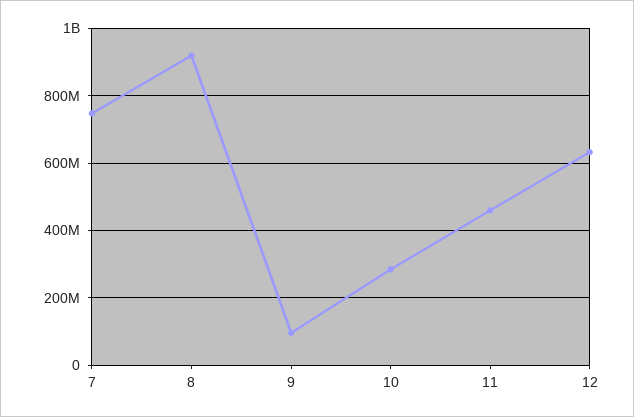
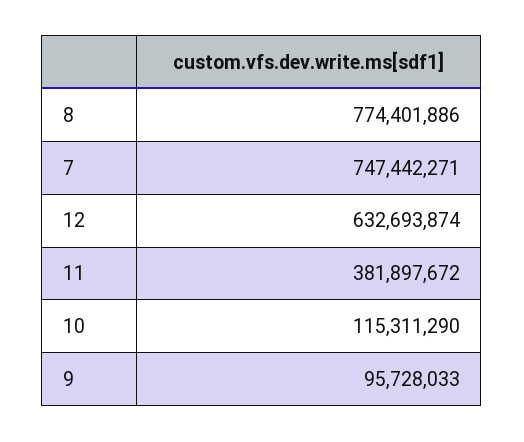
  {
    "7": 747442271,
-   "8": 920000000,
+   "8": 774401886,
    "9": 95728033,
-   "10": 280000000,
+   "10": 115311290,
-   "11": 460000000,
+   "11": 381897672,
    "12": 632693874
  }

